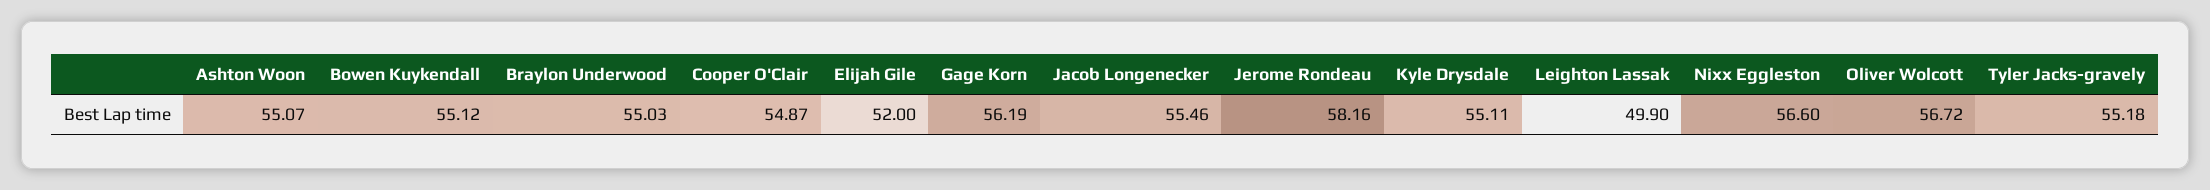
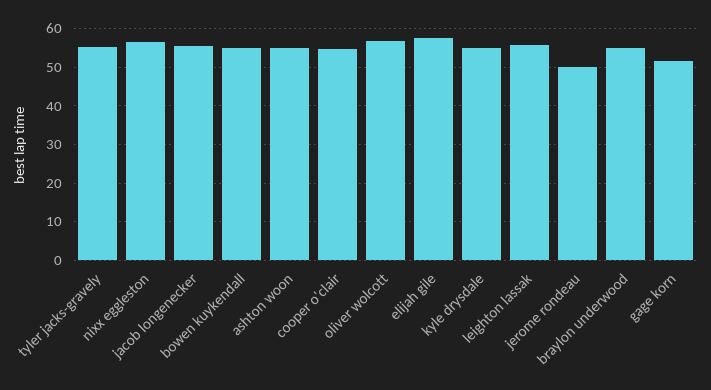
  {
    "Ashton Woon": 55.07,
    "Bowen Kuykendall": 55.12,
    "Braylon Underwood": 55.03,
    "Cooper O'Clair": 54.87,
-   "Elijah Gile": 52,
+   "Elijah Gile": 58,
-   "Gage Korn": 56.19,
+   "Gage Korn": 52,
    "Jacob Longenecker": 55.46,
-   "Jerome Rondeau": 58.16,
+   "Jerome Rondeau": 50,
    "Kyle Drysdale": 55.11,
-   "Leighton Lassak": 49.9,
+   "Leighton Lassak": 56,
    "Nixx Eggleston": 56.6,
    "Oliver Wolcott": 56.72,
    "Tyler Jacks-gravely": 55.18
  }

